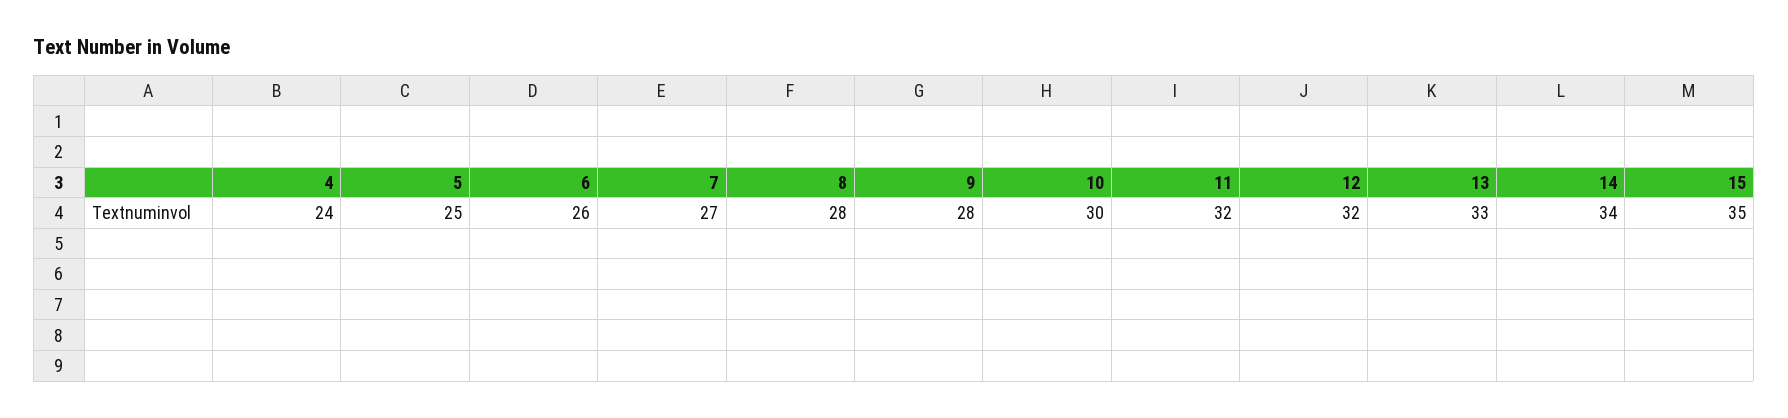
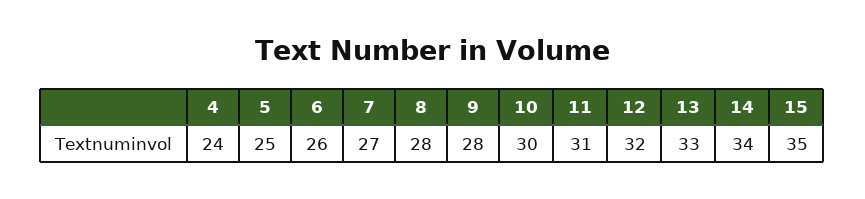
  {
    "4": 24,
    "5": 25,
    "6": 26,
    "7": 27,
    "8": 28,
    "9": 28,
    "10": 30,
-   "11": 32,
+   "11": 31,
    "12": 32,
    "13": 33,
    "14": 34,
    "15": 35
  }

